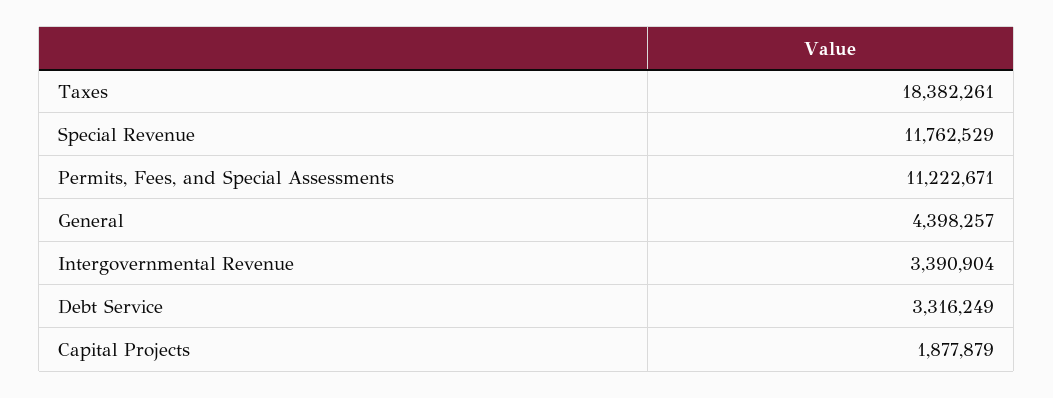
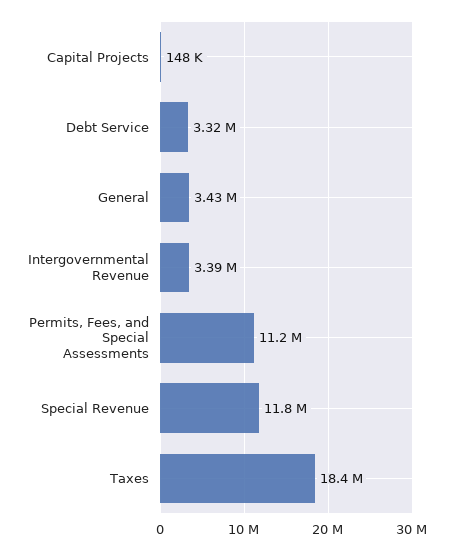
  {
    "Taxes": 18382261,
    "Special Revenue": 11762529,
    "Permits, Fees, and Special Assessments": 11222671,
-   "General": 4398257,
+   "General": 3430000,
    "Intergovernmental Revenue": 3390904,
    "Debt Service": 3316249,
-   "Capital Projects": 1877879
+   "Capital Projects": 148000
  }

